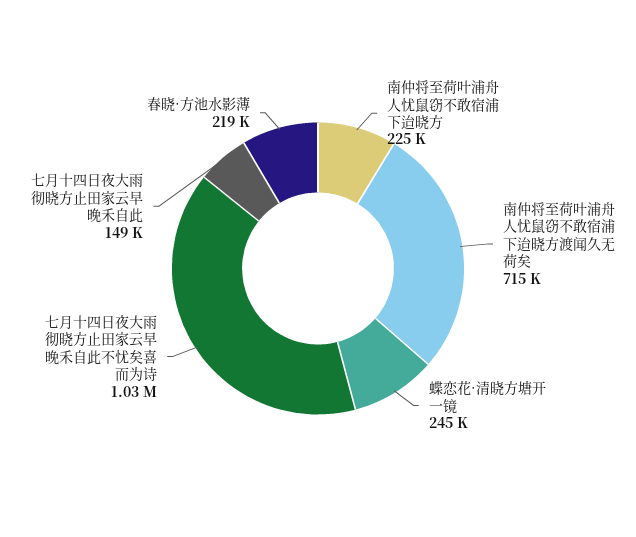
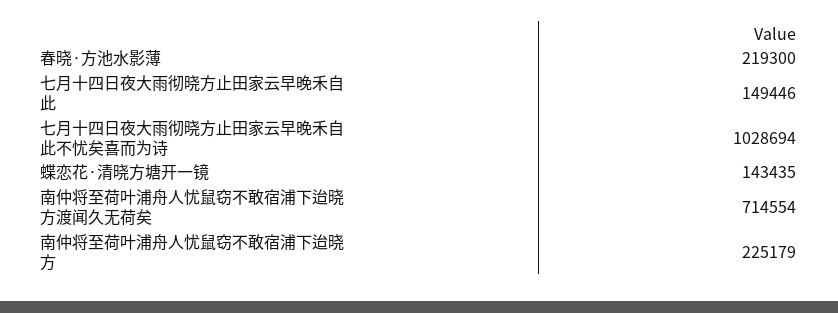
  {
    "南仲将至荷叶浦舟人忧鼠窃不敢宿浦下迨晓方": 225179,
    "南仲将至荷叶浦舟人忧鼠窃不敢宿浦下迨晓方渡闻久无荷矣": 714554,
-   "蝶恋花·清晓方塘开一镜": 245000,
+   "蝶恋花·清晓方塘开一镜": 143435,
    "七月十四日夜大雨彻晓方止田家云早晚禾自此不忧矣喜而为诗": 1028694,
    "七月十四日夜大雨彻晓方止田家云早晚禾自此": 149446,
    "春晓·方池水影薄": 219300
  }

